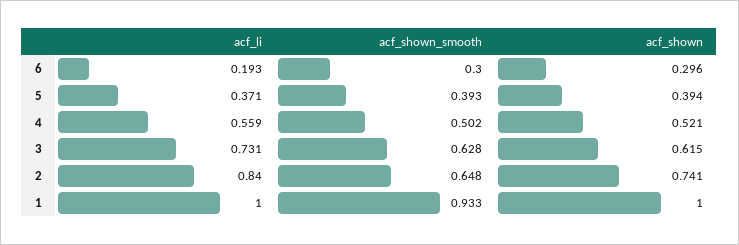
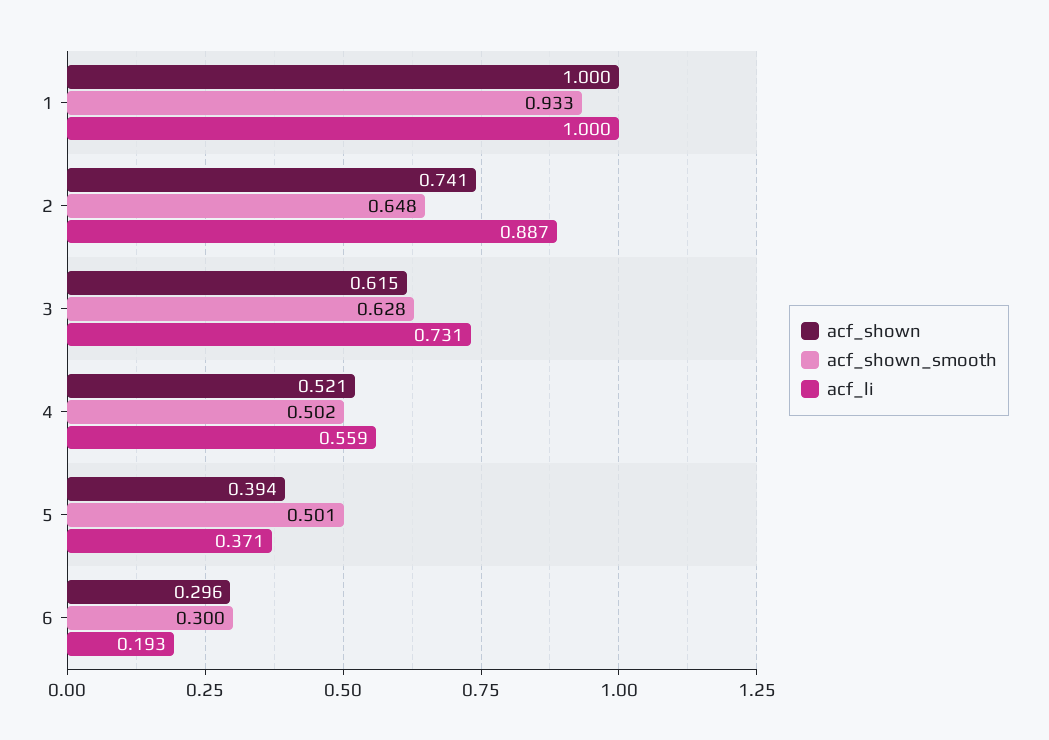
  {
    "acf_li": {
      "6": 0.193,
      "5": 0.371,
      "4": 0.559,
      "3": 0.731,
-     "2": 0.84,
+     "2": 0.887,
      "1": 1
    },
    "acf_shown_smooth": {
      "6": 0.3,
-     "5": 0.393,
+     "5": 0.501,
      "4": 0.502,
      "3": 0.628,
      "2": 0.648,
      "1": 0.933
    },
    "acf_shown": {
      "6": 0.296,
      "5": 0.394,
      "4": 0.521,
      "3": 0.615,
      "2": 0.741,
      "1": 1
    }
  }

